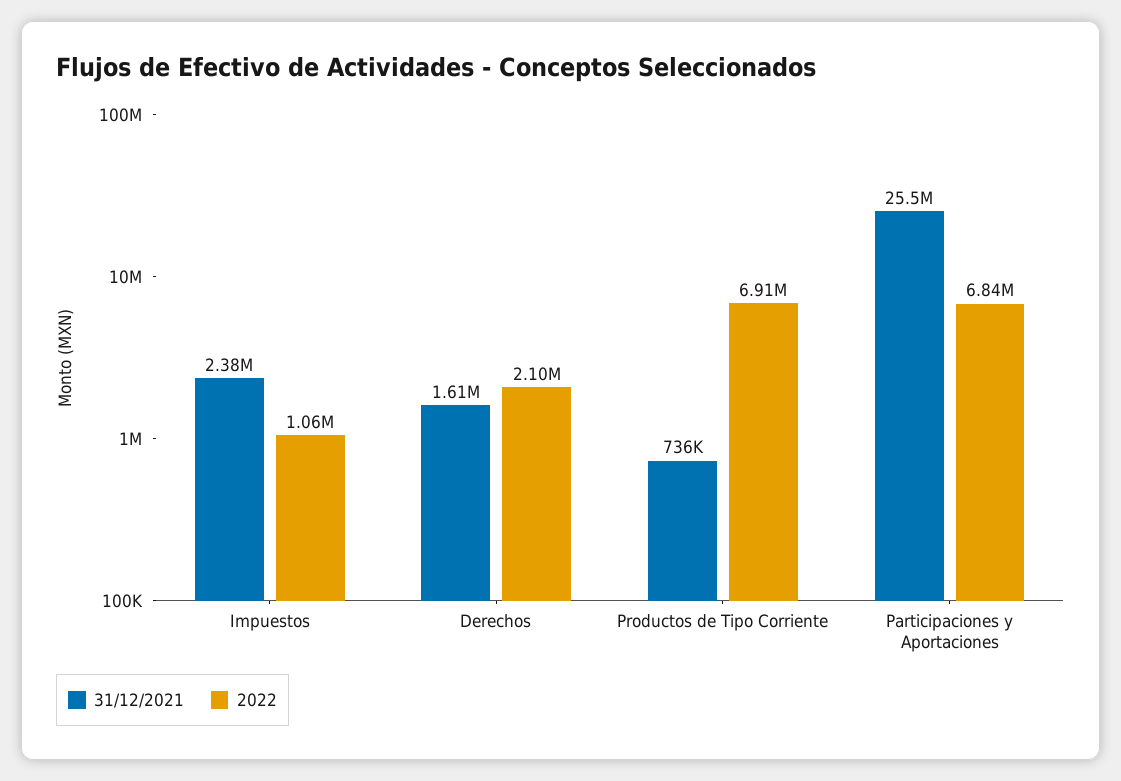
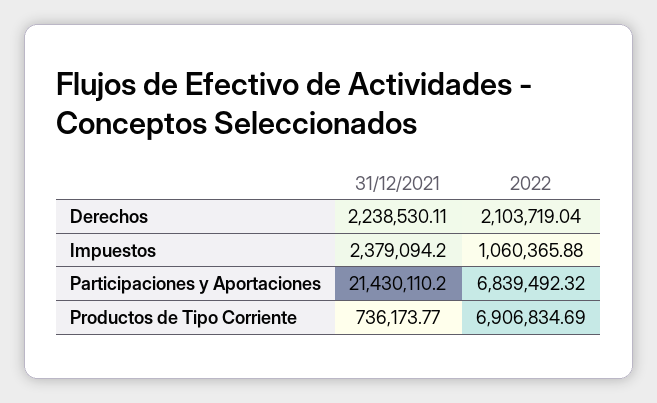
  {
    "31/12/2021": {
      "Impuestos": 2379094.2,
-     "Derechos": 1610000,
+     "Derechos": 2238530.11,
      "Productos de Tipo Corriente": 736173.77,
-     "Participaciones y Aportaciones": 25500000
+     "Participaciones y Aportaciones": 21430110.2
    },
    "2022": {
      "Impuestos": 1060365.88,
      "Derechos": 2103719.04,
      "Productos de Tipo Corriente": 6906834.69,
      "Participaciones y Aportaciones": 6839492.32
    }
  }

